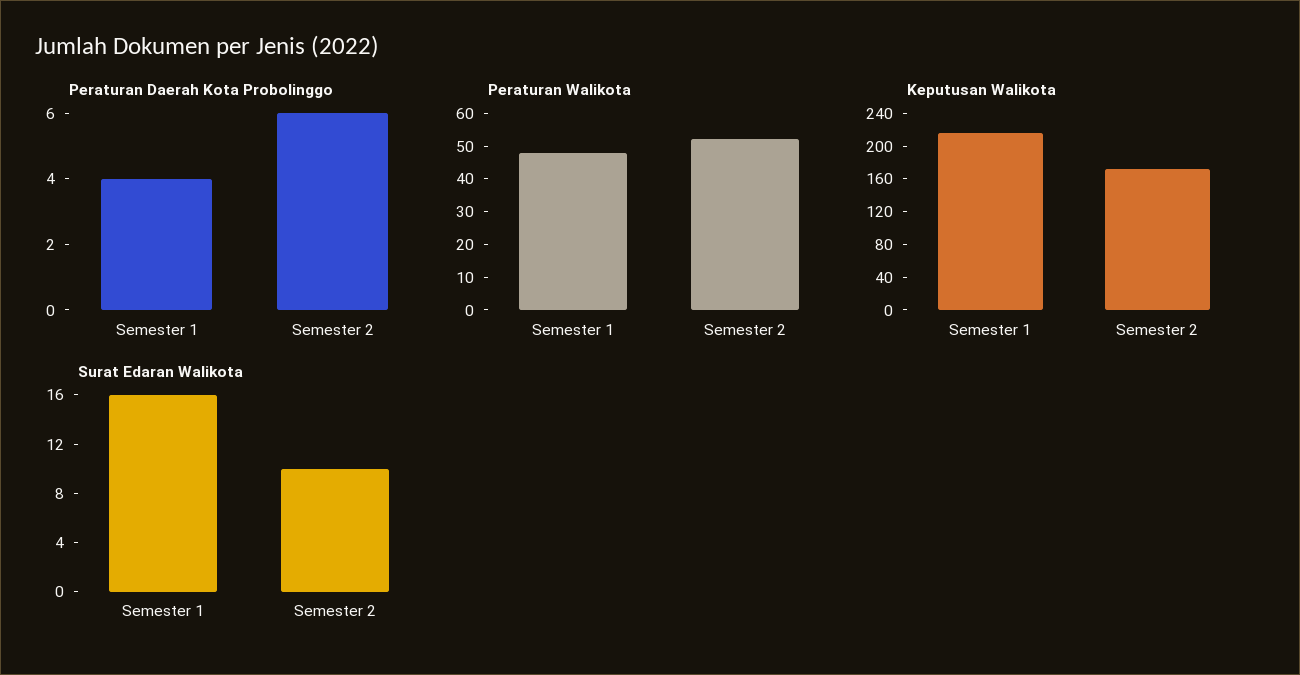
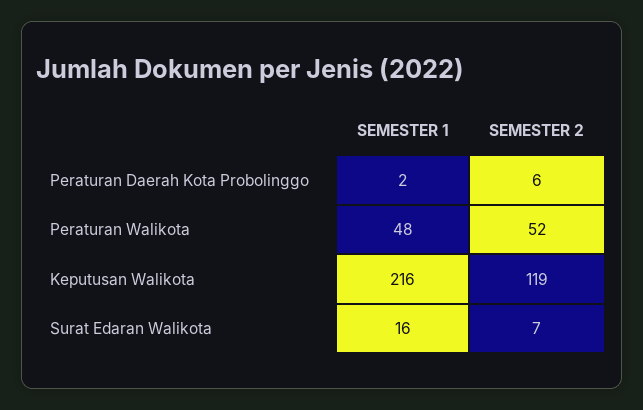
  {
    "Peraturan Daerah Kota Probolinggo": {
-     "Semester 1": 4,
+     "Semester 1": 2,
      "Semester 2": 6
    },
    "Peraturan Walikota": {
      "Semester 1": 48,
      "Semester 2": 52
    },
    "Keputusan Walikota": {
      "Semester 1": 216,
-     "Semester 2": 170
+     "Semester 2": 119
    },
    "Surat Edaran Walikota": {
      "Semester 1": 16,
-     "Semester 2": 10
+     "Semester 2": 7
    }
  }

